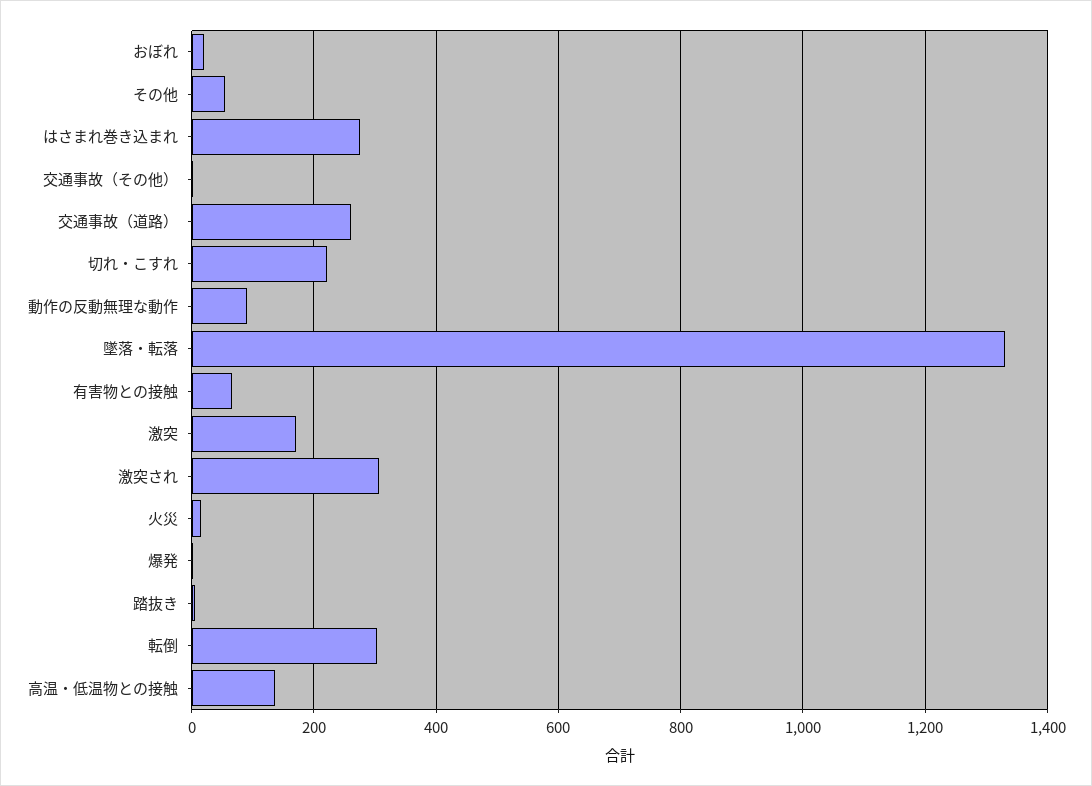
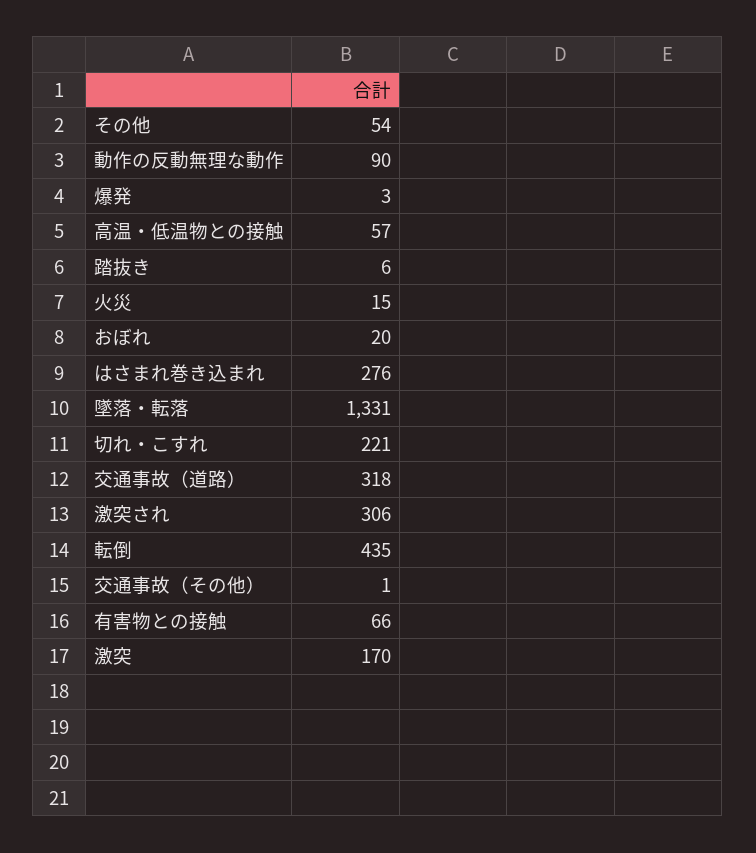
  {
    "おぼれ": 20,
    "その他": 54,
    "はさまれ巻き込まれ": 276,
    "交通事故（その他）": 1,
-   "交通事故（道路）": 260,
+   "交通事故（道路）": 318,
    "切れ・こすれ": 221,
    "動作の反動無理な動作": 90,
    "墜落・転落": 1331,
    "有害物との接触": 66,
    "激突": 170,
    "激突され": 306,
    "火災": 15,
    "爆発": 3,
    "踏抜き": 6,
-   "転倒": 300,
+   "転倒": 435,
-   "高温・低温物との接触": 140
+   "高温・低温物との接触": 57
  }

